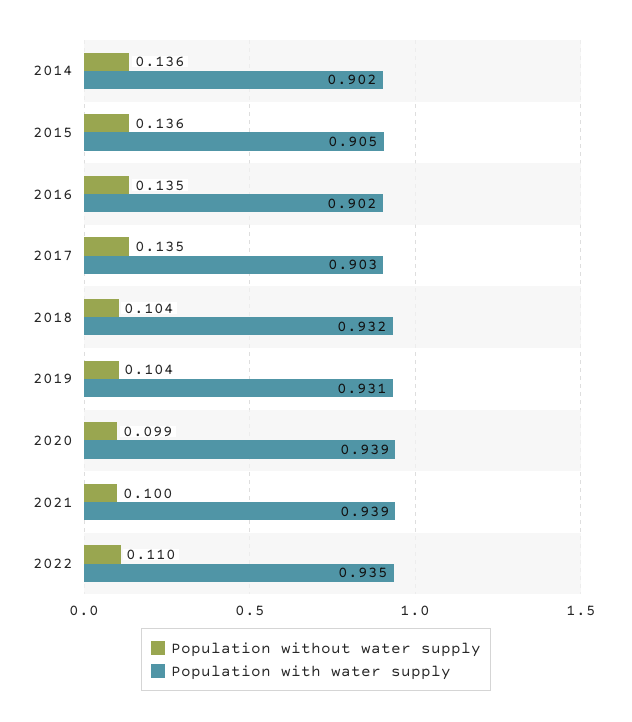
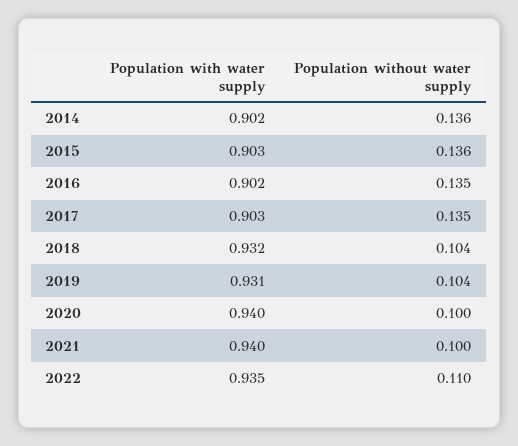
  {
    "Population without water supply": {
      "2014": 0.136,
      "2015": 0.136,
      "2016": 0.135,
      "2017": 0.135,
      "2018": 0.104,
      "2019": 0.104,
-     "2020": 0.099,
+     "2020": 0.1,
      "2021": 0.1,
      "2022": 0.11
    },
    "Population with water supply": {
      "2014": 0.902,
-     "2015": 0.905,
+     "2015": 0.903,
      "2016": 0.902,
      "2017": 0.903,
      "2018": 0.932,
      "2019": 0.931,
-     "2020": 0.939,
+     "2020": 0.94,
-     "2021": 0.939,
+     "2021": 0.94,
      "2022": 0.935
    }
  }

